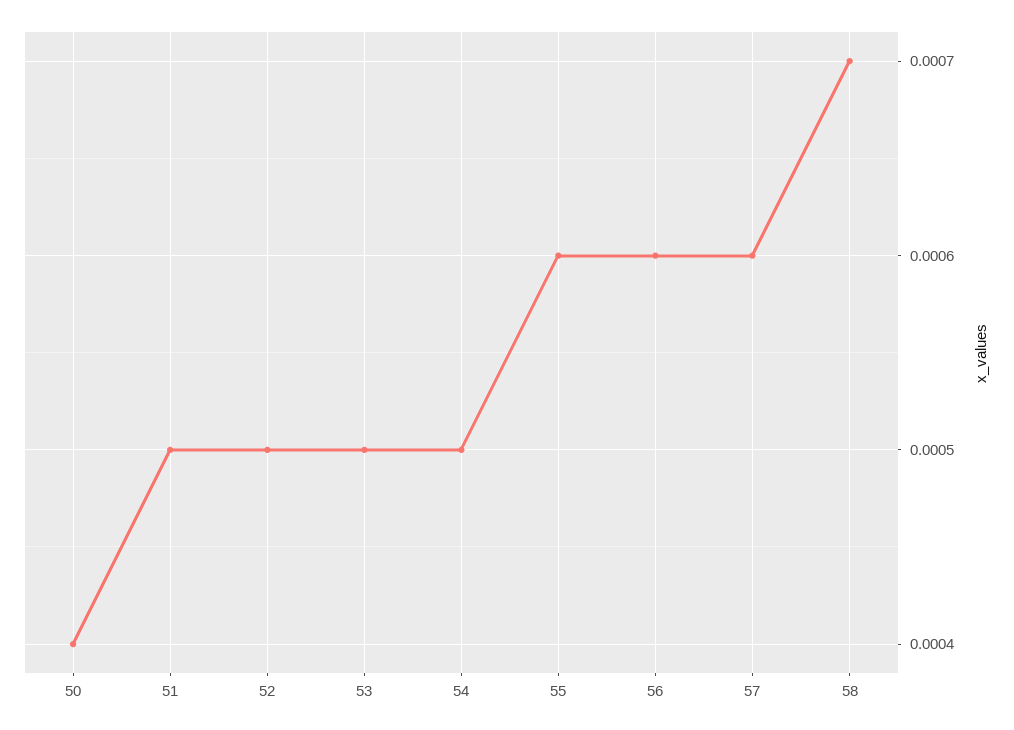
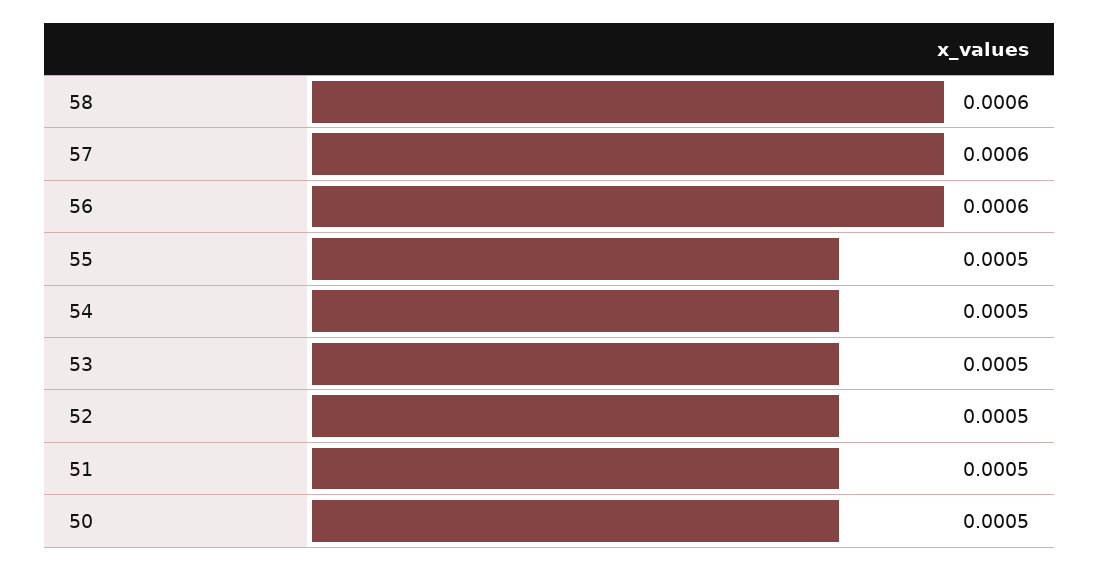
  {
-   "50": 0.0004,
+   "50": 0.0005,
    "51": 0.0005,
    "52": 0.0005,
    "53": 0.0005,
    "54": 0.0005,
-   "55": 0.0006,
+   "55": 0.0005,
    "56": 0.0006,
    "57": 0.0006,
-   "58": 0.0007
+   "58": 0.0006
  }

